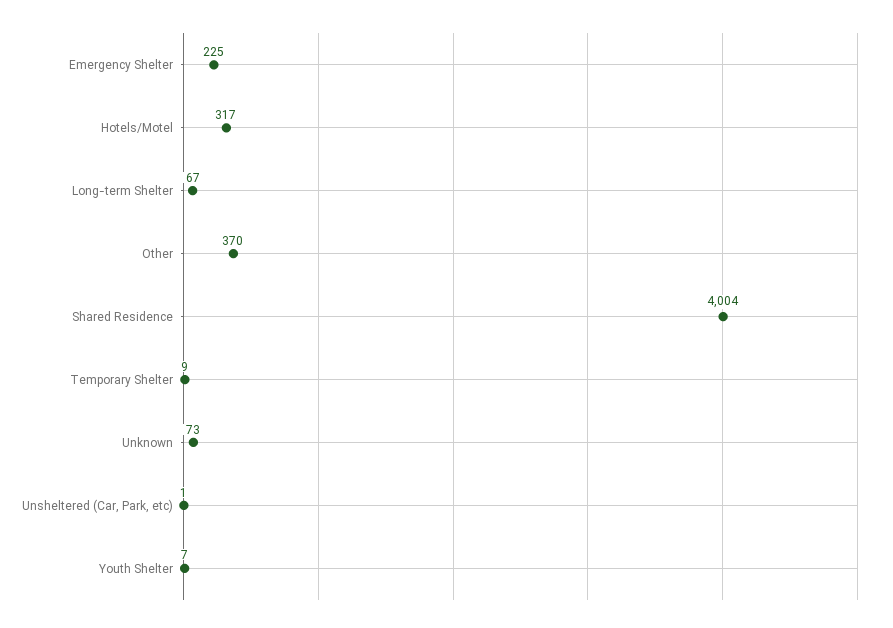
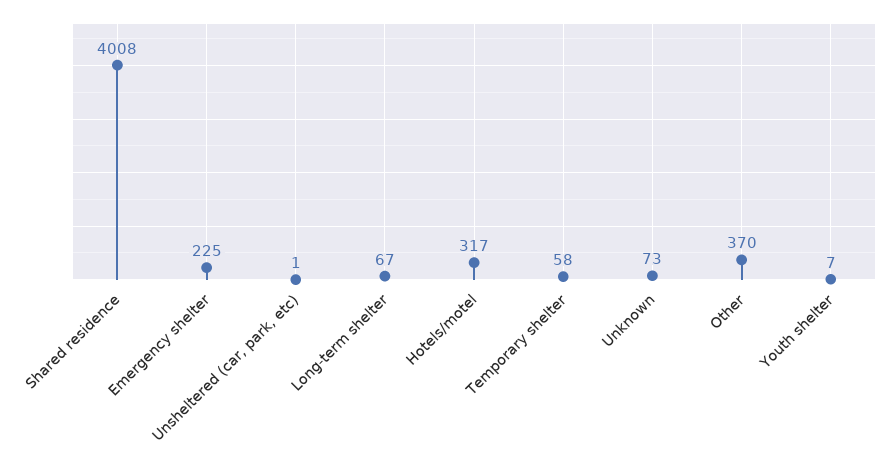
  {
    "Emergency Shelter": 225,
    "Hotels/Motel": 317,
    "Long-term Shelter": 67,
    "Other": 370,
-   "Shared Residence": 4004,
+   "Shared Residence": 4008,
-   "Temporary Shelter": 9,
+   "Temporary Shelter": 58,
    "Unknown": 73,
    "Unsheltered (Car, Park, etc)": 1,
    "Youth Shelter": 7
  }

